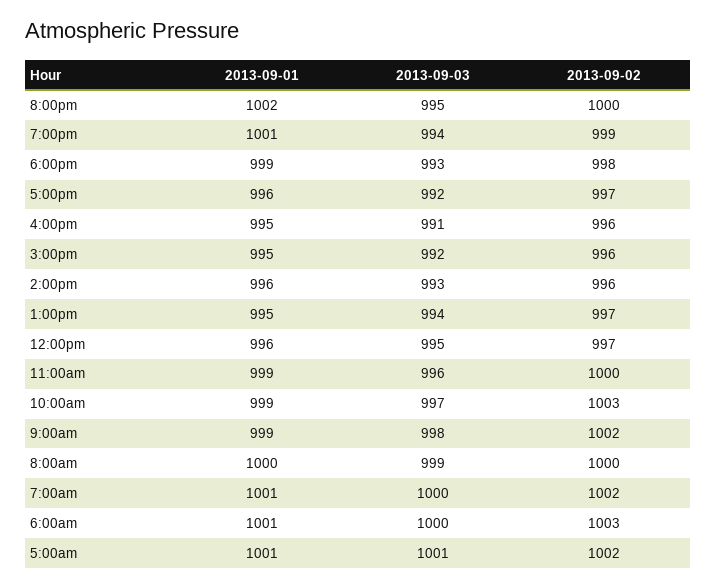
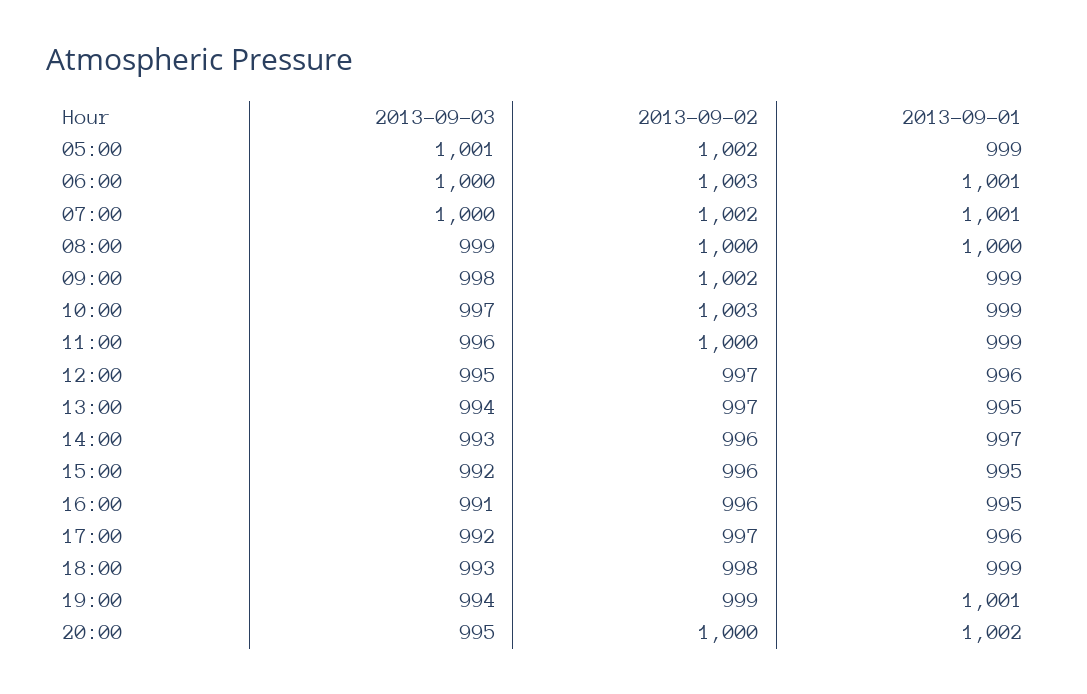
  {
    "2013-09-01": {
      "8:00pm": 1002,
      "7:00pm": 1001,
      "6:00pm": 999,
      "5:00pm": 996,
      "4:00pm": 995,
      "3:00pm": 995,
-     "2:00pm": 996,
+     "2:00pm": 997,
      "1:00pm": 995,
      "12:00pm": 996,
      "11:00am": 999,
      "10:00am": 999,
      "9:00am": 999,
      "8:00am": 1000,
      "7:00am": 1001,
      "6:00am": 1001,
-     "5:00am": 1001
+     "5:00am": 999
    },
    "2013-09-03": {
      "8:00pm": 995,
      "7:00pm": 994,
      "6:00pm": 993,
      "5:00pm": 992,
      "4:00pm": 991,
      "3:00pm": 992,
      "2:00pm": 993,
      "1:00pm": 994,
      "12:00pm": 995,
      "11:00am": 996,
      "10:00am": 997,
      "9:00am": 998,
      "8:00am": 999,
      "7:00am": 1000,
      "6:00am": 1000,
      "5:00am": 1001
    },
    "2013-09-02": {
      "8:00pm": 1000,
      "7:00pm": 999,
      "6:00pm": 998,
      "5:00pm": 997,
      "4:00pm": 996,
      "3:00pm": 996,
      "2:00pm": 996,
      "1:00pm": 997,
      "12:00pm": 997,
      "11:00am": 1000,
      "10:00am": 1003,
      "9:00am": 1002,
      "8:00am": 1000,
      "7:00am": 1002,
      "6:00am": 1003,
      "5:00am": 1002
    }
  }

